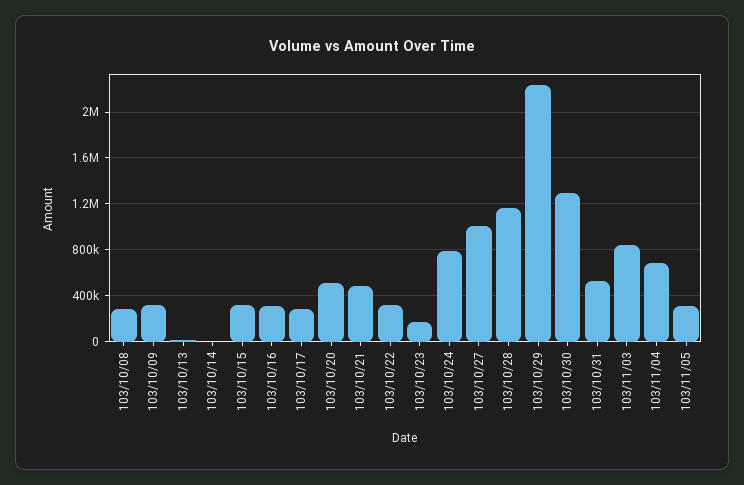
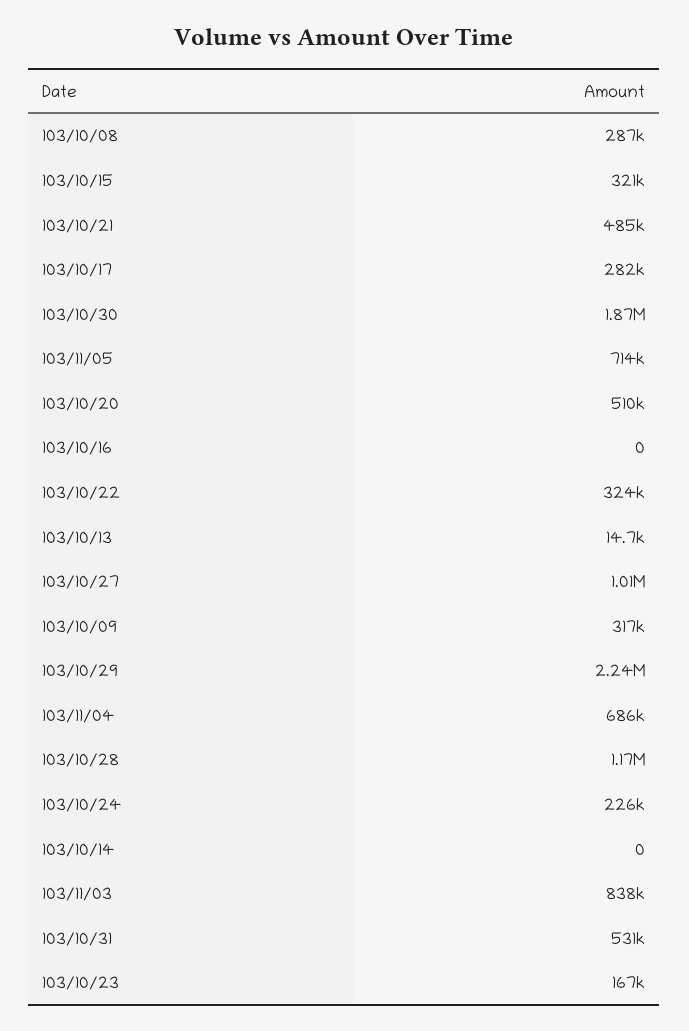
  {
    "103/10/08": 287000,
    "103/10/09": 317000,
    "103/10/13": 14700,
    "103/10/14": 0,
    "103/10/15": 321000,
-   "103/10/16": 300000,
+   "103/10/16": 0,
    "103/10/17": 282000,
    "103/10/20": 510000,
    "103/10/21": 485000,
    "103/10/22": 324000,
    "103/10/23": 167000,
-   "103/10/24": 800000,
+   "103/10/24": 226000,
    "103/10/27": 1010000,
    "103/10/28": 1170000,
    "103/10/29": 2240000,
-   "103/10/30": 1300000,
+   "103/10/30": 1870000,
    "103/10/31": 531000,
    "103/11/03": 838000,
    "103/11/04": 686000,
-   "103/11/05": 300000
+   "103/11/05": 714000
  }

